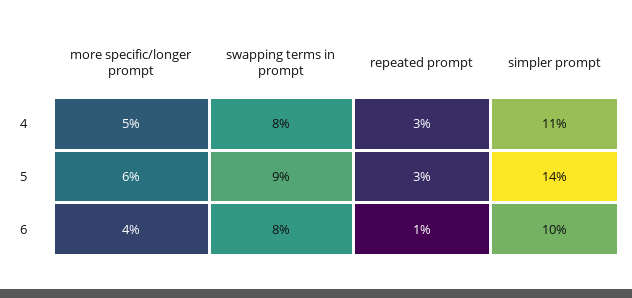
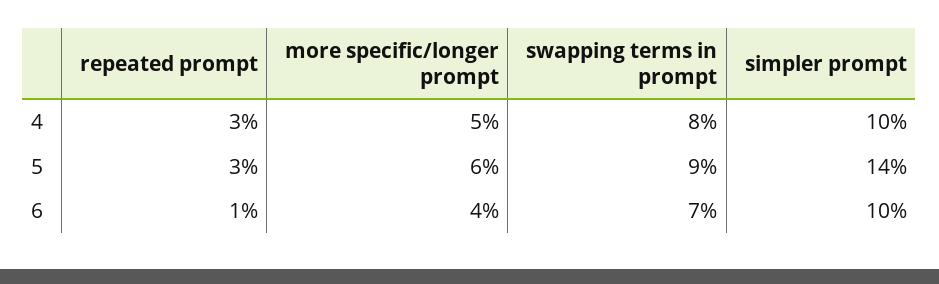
  {
    "more specific/longer prompt": {
      "4": 5,
      "5": 6,
      "6": 4
    },
    "swapping terms in prompt": {
      "4": 8,
      "5": 9,
-     "6": 8
+     "6": 7
    },
    "repeated prompt": {
      "4": 3,
      "5": 3,
      "6": 1
    },
    "simpler prompt": {
-     "4": 11,
+     "4": 10,
      "5": 14,
      "6": 10
    }
  }

